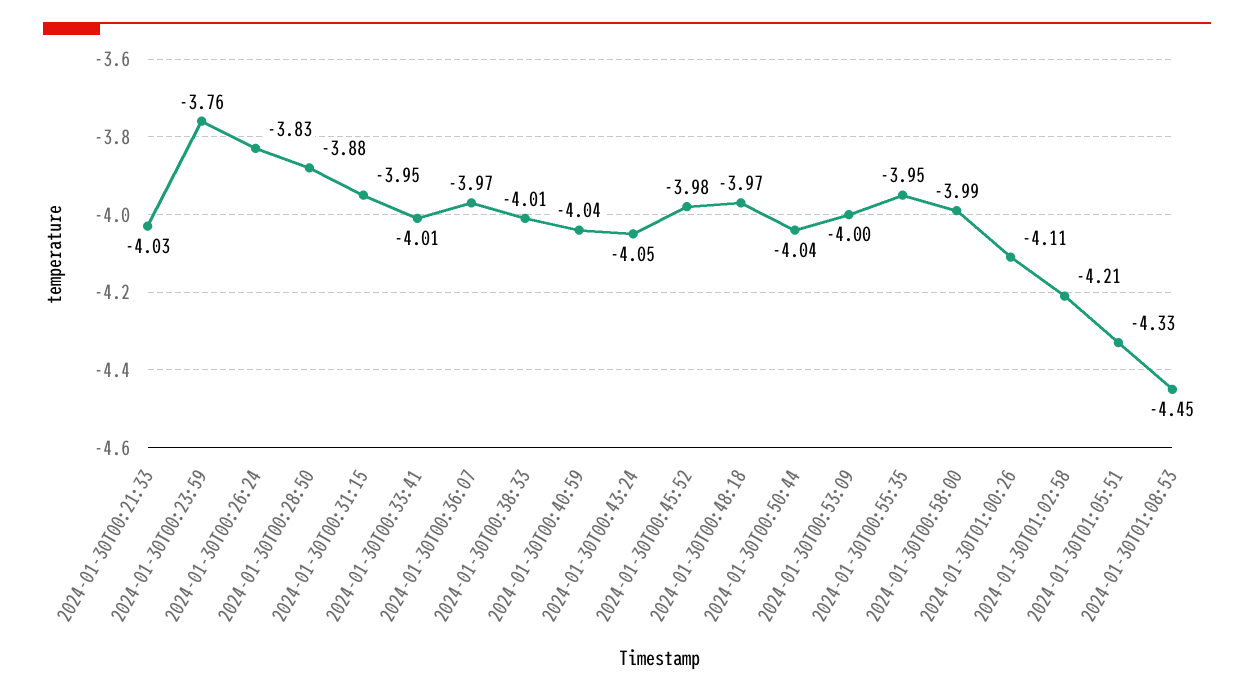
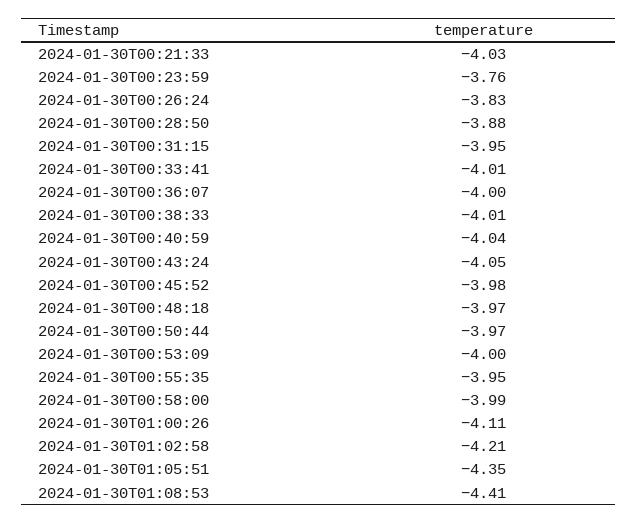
  {
    "2024-01-30T00:21:33": -4.03,
    "2024-01-30T00:23:59": -3.76,
    "2024-01-30T00:26:24": -3.83,
    "2024-01-30T00:28:50": -3.88,
    "2024-01-30T00:31:15": -3.95,
    "2024-01-30T00:33:41": -4.01,
-   "2024-01-30T00:36:07": -3.97,
+   "2024-01-30T00:36:07": -4,
    "2024-01-30T00:38:33": -4.01,
    "2024-01-30T00:40:59": -4.04,
    "2024-01-30T00:43:24": -4.05,
    "2024-01-30T00:45:52": -3.98,
    "2024-01-30T00:48:18": -3.97,
-   "2024-01-30T00:50:44": -4.04,
+   "2024-01-30T00:50:44": -3.97,
    "2024-01-30T00:53:09": -4,
    "2024-01-30T00:55:35": -3.95,
    "2024-01-30T00:58:00": -3.99,
    "2024-01-30T01:00:26": -4.11,
    "2024-01-30T01:02:58": -4.21,
-   "2024-01-30T01:05:51": -4.33,
+   "2024-01-30T01:05:51": -4.35,
-   "2024-01-30T01:08:53": -4.45
+   "2024-01-30T01:08:53": -4.41
  }

